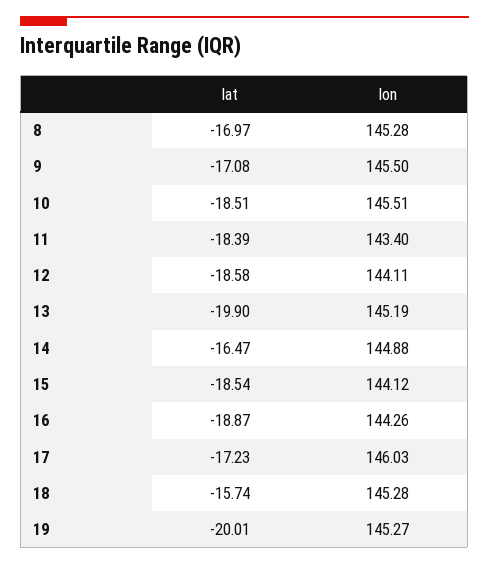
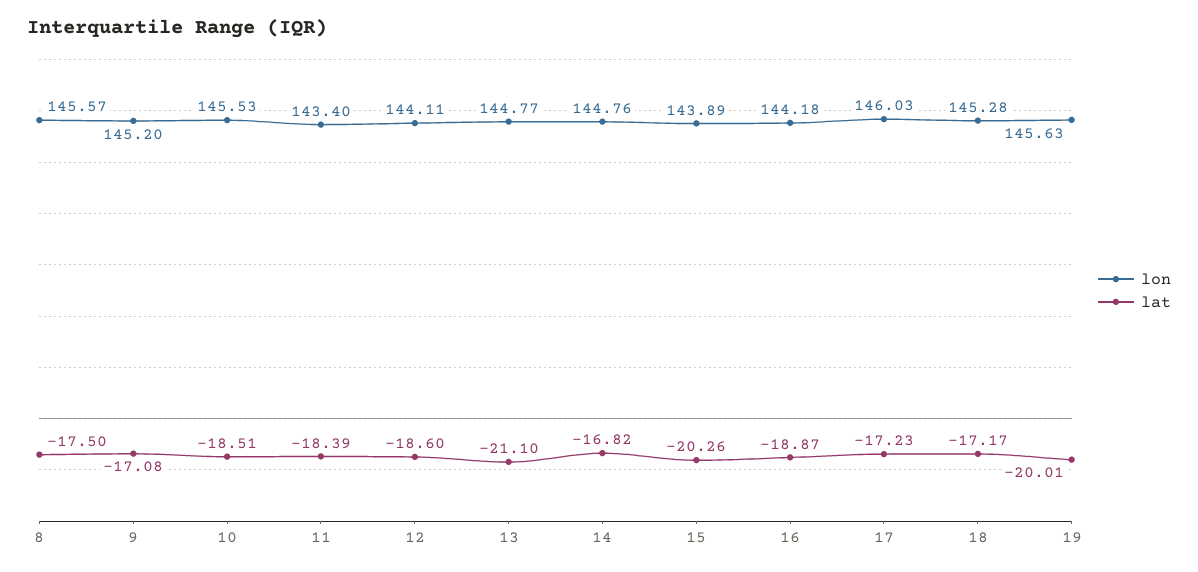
  {
    "lat": {
-     "8": -16.97,
+     "8": -17.5,
      "9": -17.08,
      "10": -18.51,
      "11": -18.39,
-     "12": -18.58,
+     "12": -18.6,
-     "13": -19.9,
+     "13": -21.1,
-     "14": -16.47,
+     "14": -16.82,
-     "15": -18.54,
+     "15": -20.26,
      "16": -18.87,
      "17": -17.23,
-     "18": -15.74,
+     "18": -17.17,
      "19": -20.01
    },
    "lon": {
-     "8": 145.28,
+     "8": 145.57,
-     "9": 145.5,
+     "9": 145.2,
-     "10": 145.51,
+     "10": 145.53,
      "11": 143.4,
      "12": 144.11,
-     "13": 145.19,
+     "13": 144.77,
-     "14": 144.88,
+     "14": 144.76,
-     "15": 144.12,
+     "15": 143.89,
-     "16": 144.26,
+     "16": 144.18,
      "17": 146.03,
      "18": 145.28,
-     "19": 145.27
+     "19": 145.63
    }
  }

